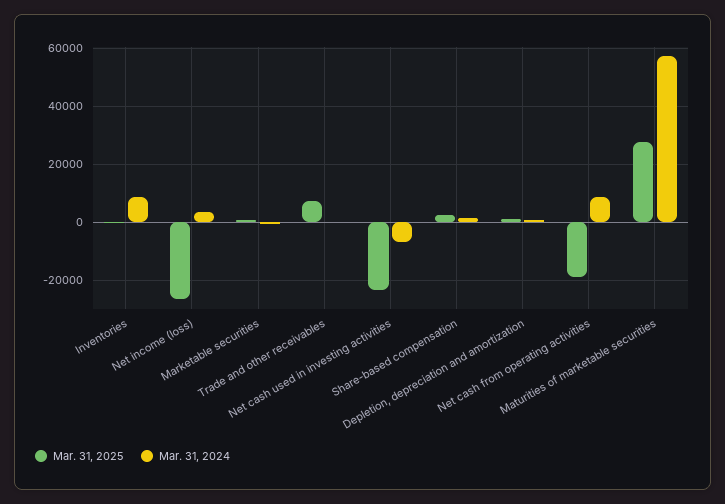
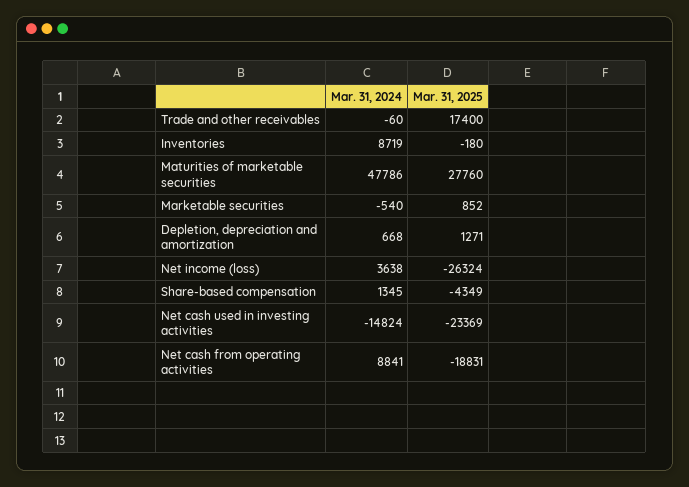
  {
    "Mar. 31, 2025": {
      "Inventories": -180,
      "Net income (loss)": -26324,
      "Marketable securities": 852,
-     "Trade and other receivables": 7500,
+     "Trade and other receivables": 17400,
      "Net cash used in investing activities": -23369,
-     "Share-based compensation": 2500,
+     "Share-based compensation": -4349,
      "Depletion, depreciation and amortization": 1271,
      "Net cash from operating activities": -18831,
      "Maturities of marketable securities": 27760
    },
    "Mar. 31, 2024": {
      "Inventories": 8719,
      "Net income (loss)": 3638,
      "Marketable securities": -540,
      "Trade and other receivables": -60,
-     "Net cash used in investing activities": -7500,
+     "Net cash used in investing activities": -14824,
      "Share-based compensation": 1345,
      "Depletion, depreciation and amortization": 668,
      "Net cash from operating activities": 8841,
-     "Maturities of marketable securities": 57500
+     "Maturities of marketable securities": 47786
    }
  }

